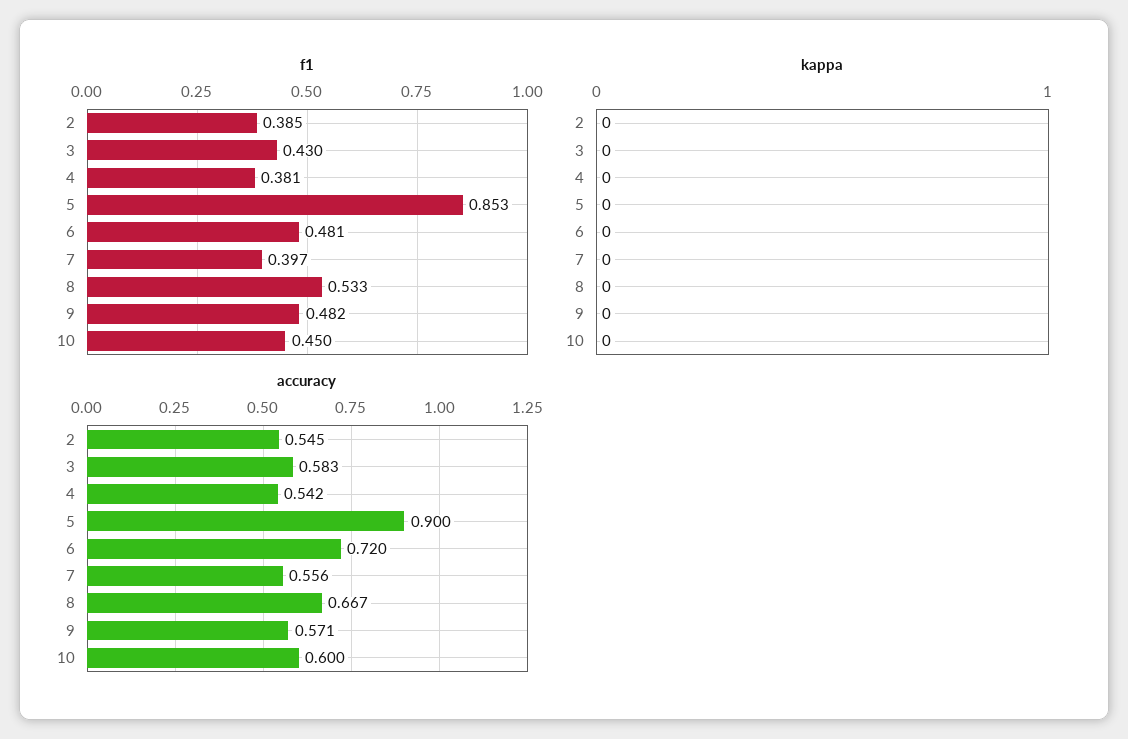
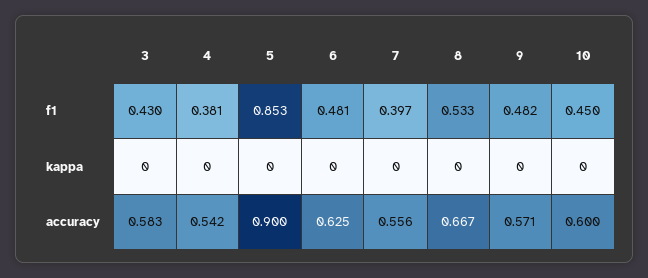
  {
    "f1": {
-     "2": 0.385,
      "3": 0.43,
      "4": 0.381,
      "5": 0.853,
      "6": 0.481,
      "7": 0.397,
      "8": 0.533,
      "9": 0.482,
      "10": 0.45
    },
    "kappa": {
-     "2": 0,
      "3": 0,
      "4": 0,
      "5": 0,
      "6": 0,
      "7": 0,
      "8": 0,
      "9": 0,
      "10": 0
    },
    "accuracy": {
-     "2": 0.545,
      "3": 0.583,
      "4": 0.542,
      "5": 0.9,
-     "6": 0.72,
+     "6": 0.625,
      "7": 0.556,
      "8": 0.667,
      "9": 0.571,
      "10": 0.6
    }
  }

